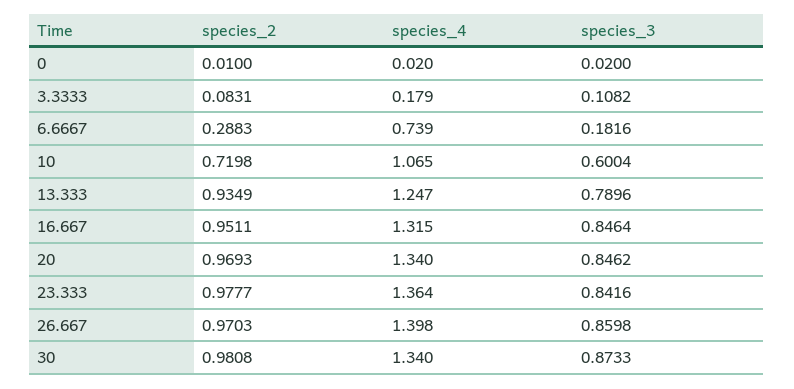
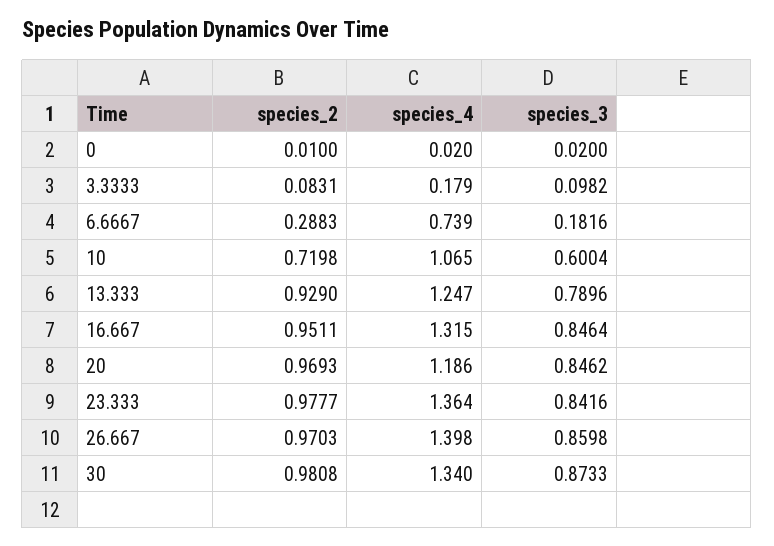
  {
    "species_2": {
      "0": 0.01,
      "3.3333": 0.0831,
      "6.6667": 0.2883,
      "10": 0.7198,
-     "13.333": 0.9349,
+     "13.333": 0.929,
      "16.667": 0.9511,
      "20": 0.9693,
      "23.333": 0.9777,
      "26.667": 0.9703,
      "30": 0.9808
    },
    "species_4": {
      "0": 0.02,
      "3.3333": 0.179,
      "6.6667": 0.739,
      "10": 1.065,
      "13.333": 1.247,
      "16.667": 1.315,
-     "20": 1.34,
+     "20": 1.186,
      "23.333": 1.364,
      "26.667": 1.398,
      "30": 1.34
    },
    "species_3": {
      "0": 0.02,
-     "3.3333": 0.1082,
+     "3.3333": 0.0982,
      "6.6667": 0.1816,
      "10": 0.6004,
      "13.333": 0.7896,
      "16.667": 0.8464,
      "20": 0.8462,
      "23.333": 0.8416,
      "26.667": 0.8598,
      "30": 0.8733
    }
  }

